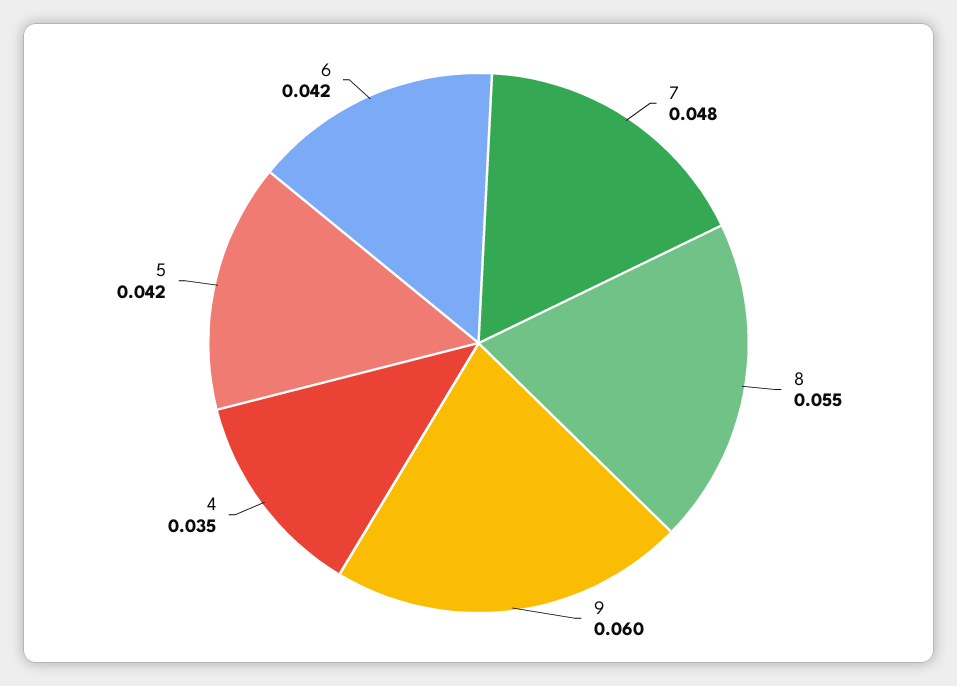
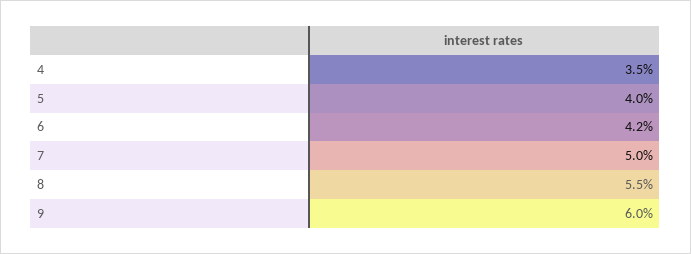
  {
-   "7": 0.048,
+   "7": 0.05,
    "8": 0.055,
    "9": 0.06,
    "4": 0.035,
-   "5": 0.042,
+   "5": 0.04,
    "6": 0.042
  }

